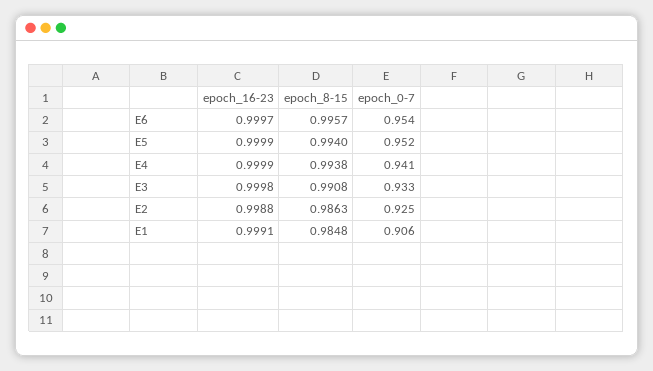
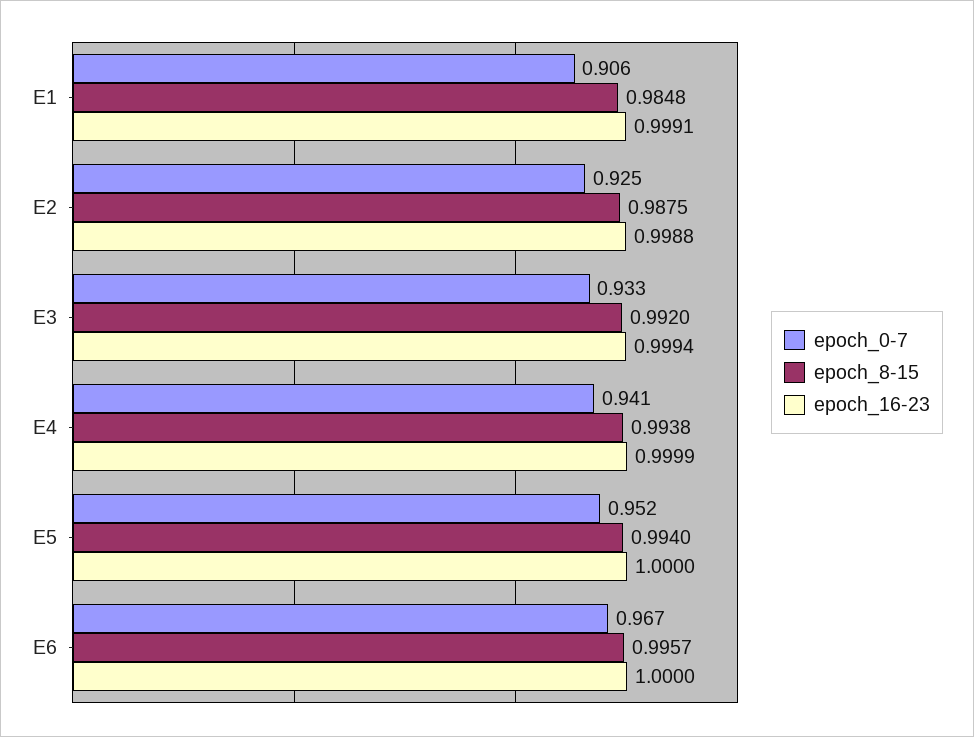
  {
    "epoch_16-23": {
-     "E6": 0.9997,
+     "E6": 1,
-     "E5": 0.9999,
+     "E5": 1,
      "E4": 0.9999,
-     "E3": 0.9998,
+     "E3": 0.9994,
      "E2": 0.9988,
      "E1": 0.9991
    },
    "epoch_8-15": {
      "E6": 0.9957,
      "E5": 0.994,
      "E4": 0.9938,
-     "E3": 0.9908,
+     "E3": 0.992,
-     "E2": 0.9863,
+     "E2": 0.9875,
      "E1": 0.9848
    },
    "epoch_0-7": {
-     "E6": 0.954,
+     "E6": 0.967,
      "E5": 0.952,
      "E4": 0.941,
      "E3": 0.933,
      "E2": 0.925,
      "E1": 0.906
    }
  }

